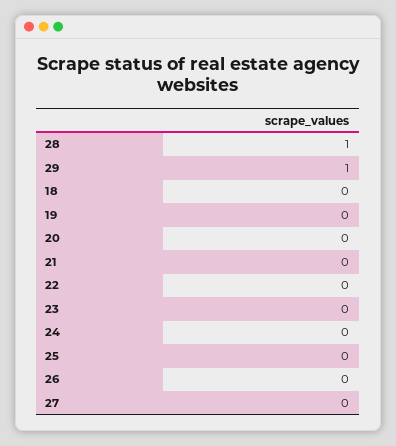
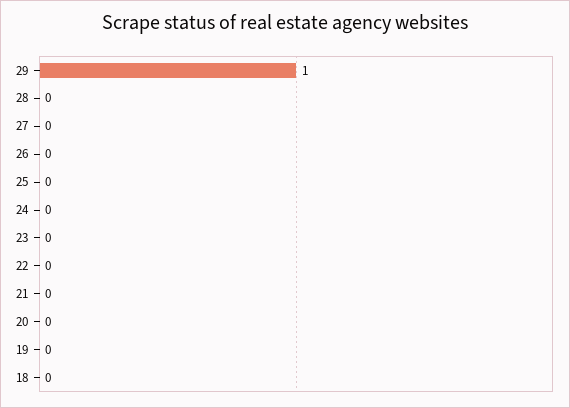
  {
-   "28": 1,
+   "28": 0,
    "29": 1,
    "18": 0,
    "19": 0,
    "20": 0,
    "21": 0,
    "22": 0,
    "23": 0,
    "24": 0,
    "25": 0,
    "26": 0,
    "27": 0
  }

